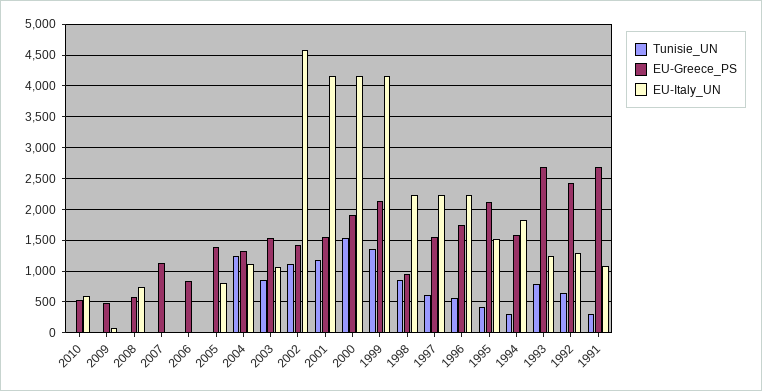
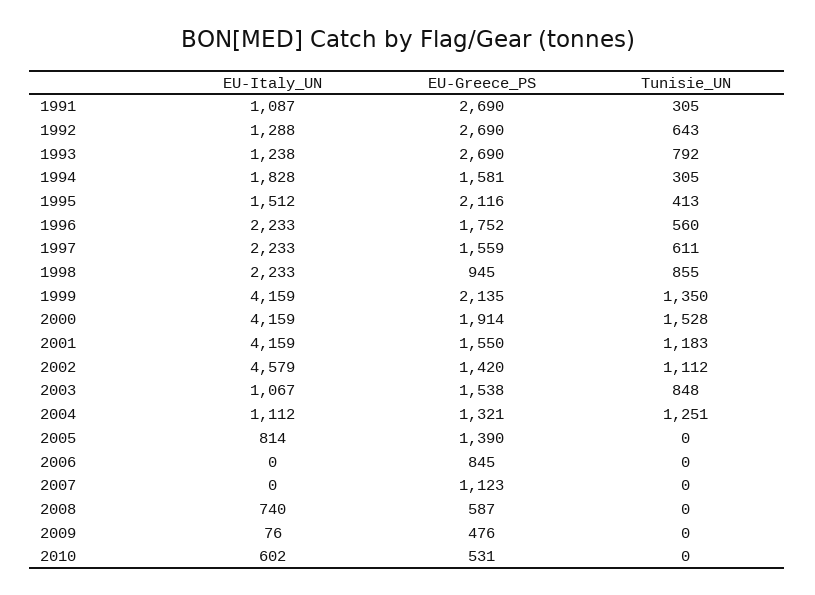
  {
    "Tunisie_UN": {
      "2010": 0,
      "2009": 0,
      "2008": 0,
      "2007": 0,
      "2006": 0,
      "2005": 0,
      "2004": 1251,
      "2003": 848,
      "2002": 1112,
      "2001": 1183,
      "2000": 1528,
      "1999": 1350,
      "1998": 855,
      "1997": 611,
      "1996": 560,
      "1995": 413,
      "1994": 305,
      "1993": 792,
      "1992": 643,
      "1991": 305
    },
    "EU-Greece_PS": {
      "2010": 531,
      "2009": 476,
      "2008": 587,
      "2007": 1123,
      "2006": 845,
      "2005": 1390,
      "2004": 1321,
      "2003": 1538,
      "2002": 1420,
      "2001": 1550,
      "2000": 1914,
      "1999": 2135,
      "1998": 945,
      "1997": 1559,
      "1996": 1752,
      "1995": 2116,
      "1994": 1581,
      "1993": 2690,
-     "1992": 2400,
+     "1992": 2690,
      "1991": 2690
    },
    "EU-Italy_UN": {
      "2010": 602,
      "2009": 76,
      "2008": 740,
      "2007": 0,
      "2006": 0,
      "2005": 814,
      "2004": 1112,
      "2003": 1067,
      "2002": 4579,
      "2001": 4159,
      "2000": 4159,
      "1999": 4159,
      "1998": 2233,
      "1997": 2233,
      "1996": 2233,
      "1995": 1512,
      "1994": 1828,
      "1993": 1238,
      "1992": 1288,
      "1991": 1087
    }
  }

